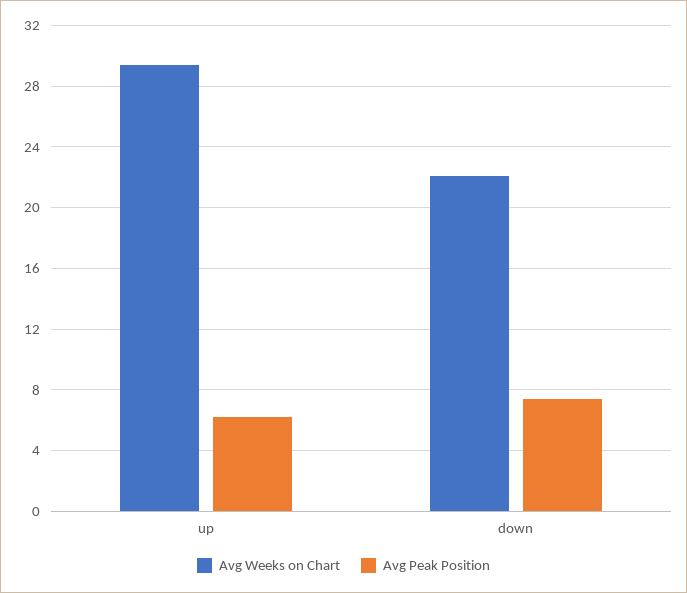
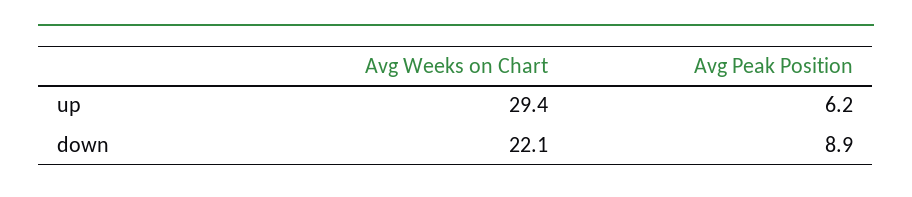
  {
    "Avg Weeks on Chart": {
      "up": 29.4,
      "down": 22.1
    },
    "Avg Peak Position": {
      "up": 6.2,
-     "down": 7.5
+     "down": 8.9
    }
  }

